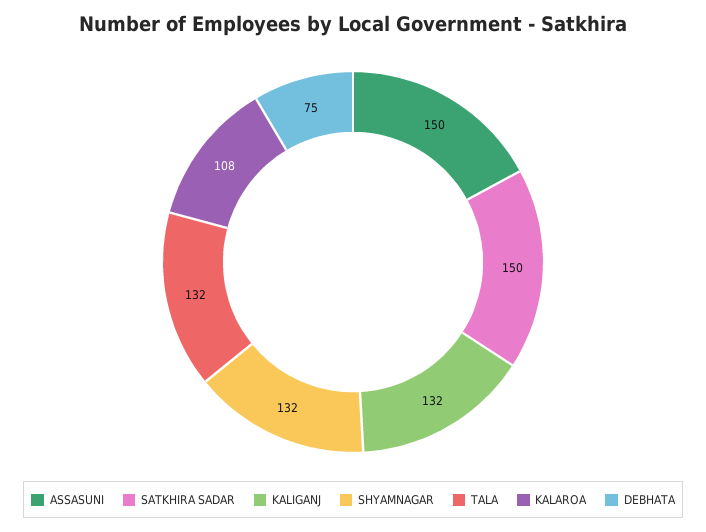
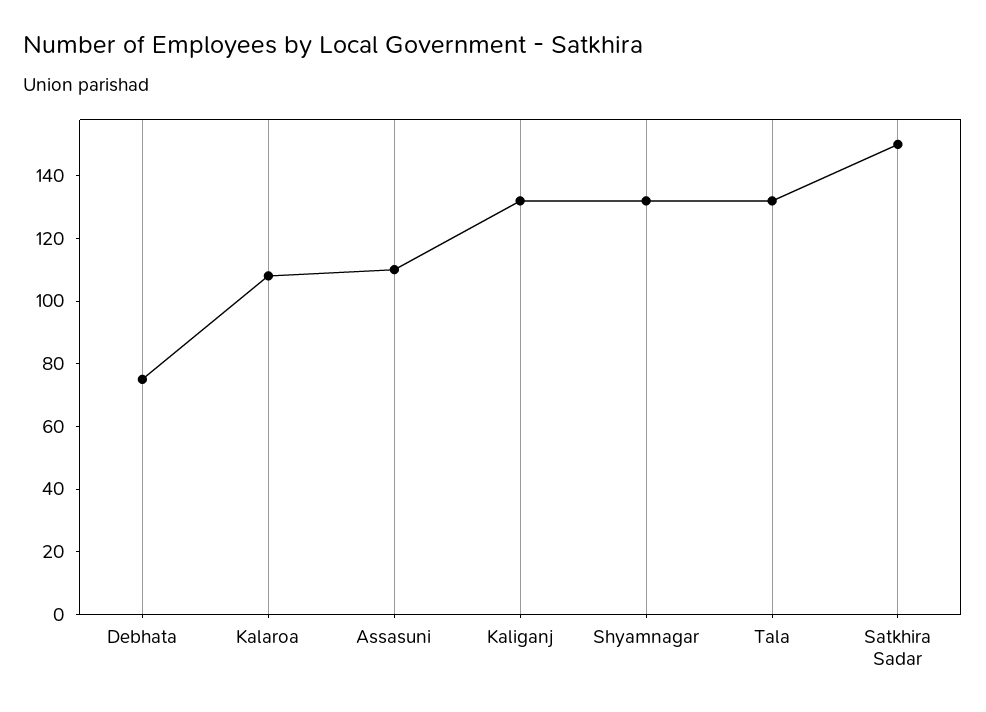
  {
-   "ASSASUNI": 150,
+   "ASSASUNI": 110,
    "SATKHIRA SADAR": 150,
    "KALIGANJ": 132,
    "SHYAMNAGAR": 132,
    "TALA": 132,
    "KALAROA": 108,
    "DEBHATA": 75
  }

